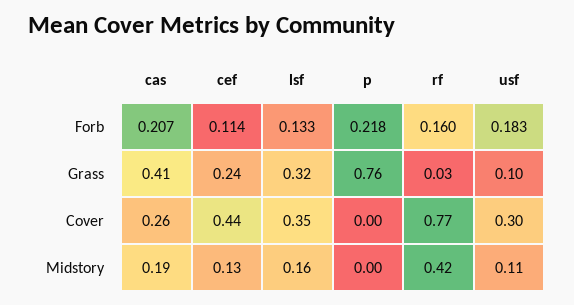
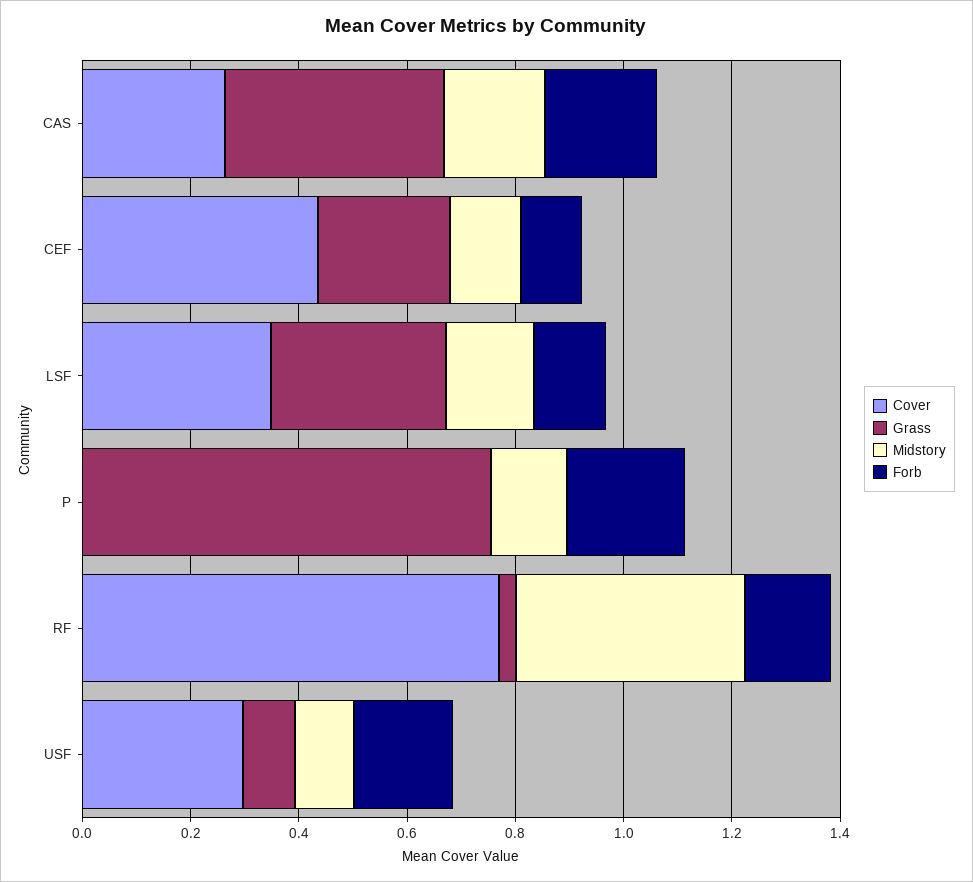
  {
    "Forb": {
      "cas": 0.207,
      "cef": 0.114,
      "lsf": 0.133,
      "p": 0.218,
      "rf": 0.16,
      "usf": 0.183
    },
    "Grass": {
      "cas": 0.41,
      "cef": 0.24,
      "lsf": 0.32,
      "p": 0.76,
      "rf": 0.03,
      "usf": 0.1
    },
    "Cover": {
      "cas": 0.26,
      "cef": 0.44,
      "lsf": 0.35,
      "p": 0,
      "rf": 0.77,
      "usf": 0.3
    },
    "Midstory": {
      "cas": 0.19,
      "cef": 0.13,
      "lsf": 0.16,
-     "p": 0,
+     "p": 0.15,
      "rf": 0.42,
      "usf": 0.11
    }
  }

